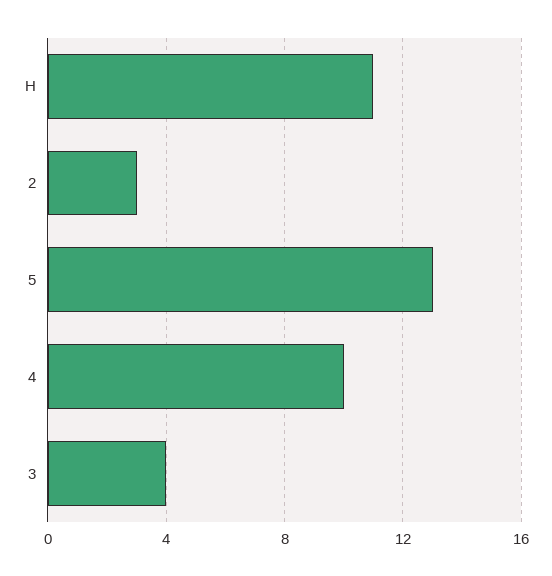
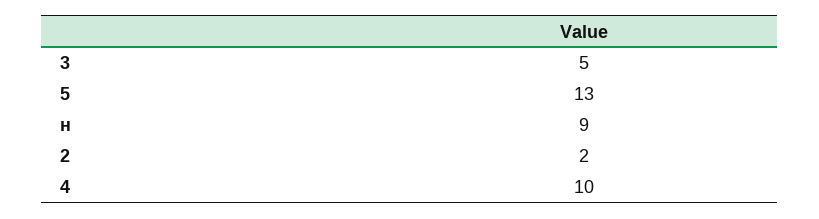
  {
-   "Н": 11,
+   "Н": 9,
-   "2": 3,
+   "2": 2,
    "5": 13,
    "4": 10,
-   "3": 4
+   "3": 5
  }

